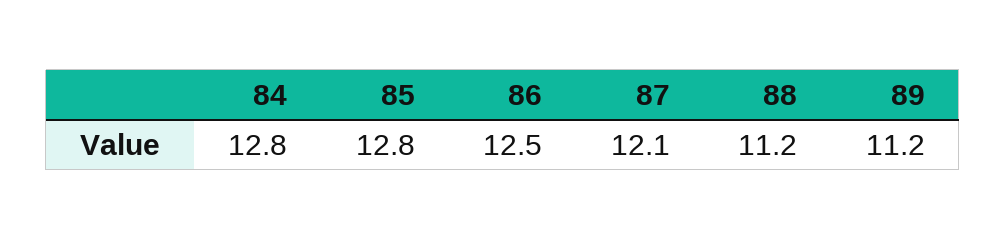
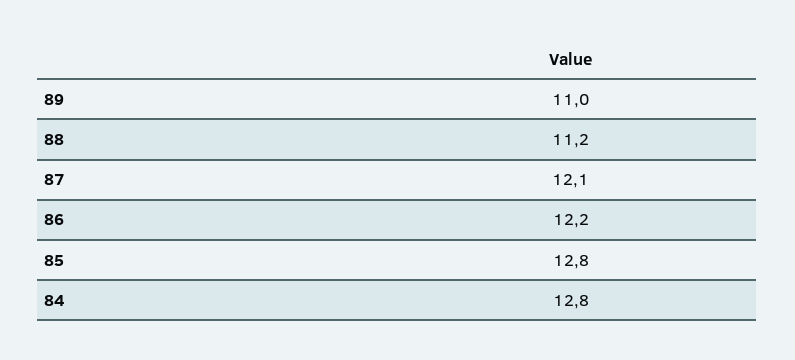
  {
    "84": 12.8,
    "85": 12.8,
-   "86": 12.5,
+   "86": 12.2,
    "87": 12.1,
    "88": 11.2,
-   "89": 11.2
+   "89": 11
  }

